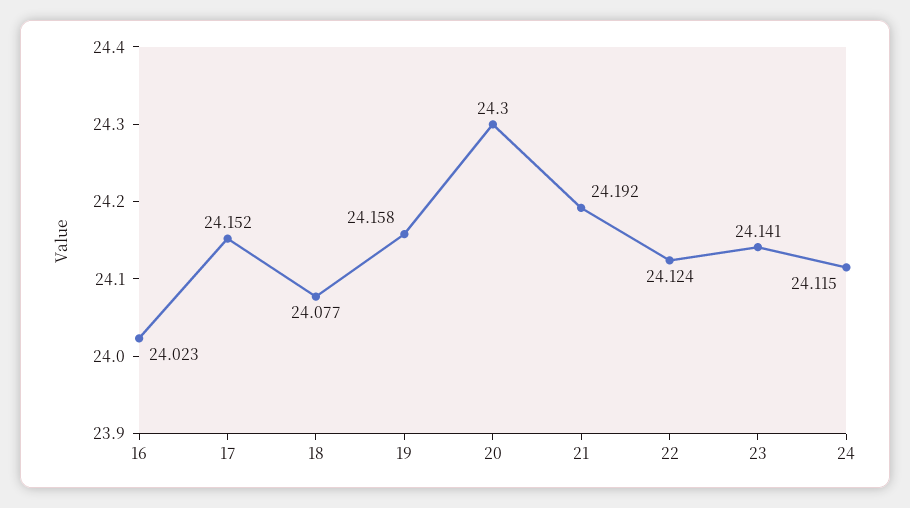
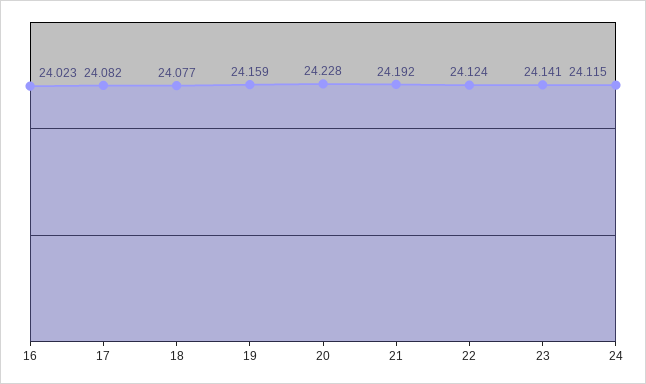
  {
    "16": 24.023,
-   "17": 24.152,
+   "17": 24.082,
    "18": 24.077,
-   "19": 24.158,
+   "19": 24.159,
-   "20": 24.3,
+   "20": 24.228,
    "21": 24.192,
    "22": 24.124,
    "23": 24.141,
    "24": 24.115
  }

